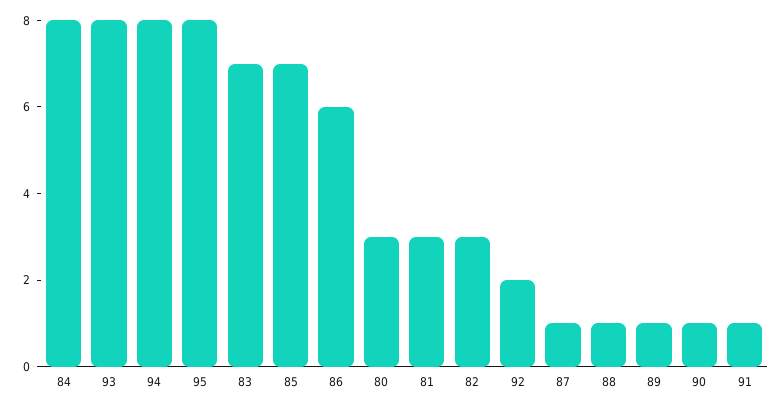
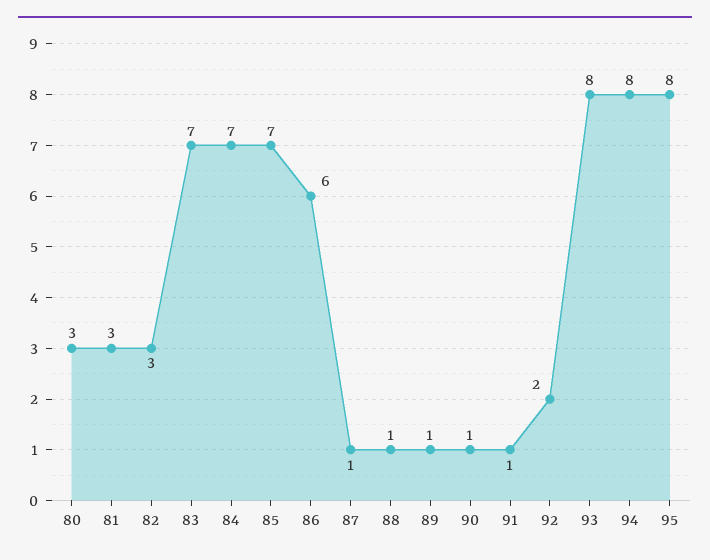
  {
-   "84": 8,
+   "84": 7,
    "93": 8,
    "94": 8,
    "95": 8,
    "83": 7,
    "85": 7,
    "86": 6,
    "80": 3,
    "81": 3,
    "82": 3,
    "92": 2,
    "87": 1,
    "88": 1,
    "89": 1,
    "90": 1,
    "91": 1
  }

